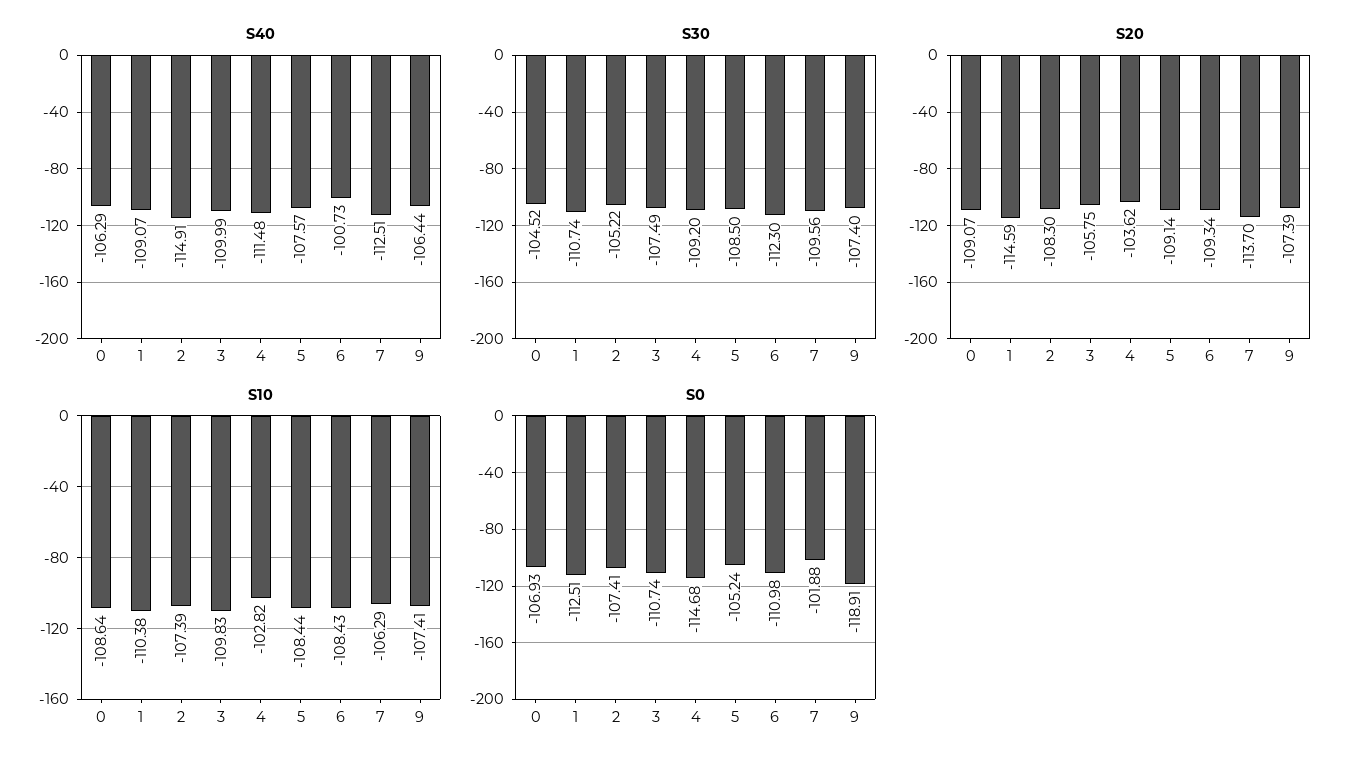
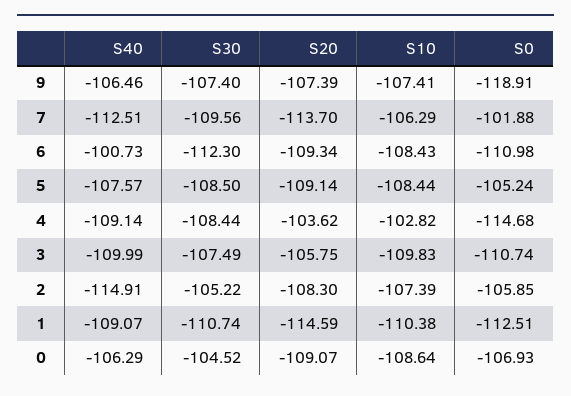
  {
    "S40": {
      "0": -106.29,
      "1": -109.07,
      "2": -114.91,
      "3": -109.99,
-     "4": -111.48,
+     "4": -109.14,
      "5": -107.57,
      "6": -100.73,
      "7": -112.51,
-     "9": -106.44
+     "9": -106.46
    },
    "S30": {
      "0": -104.52,
      "1": -110.74,
      "2": -105.22,
      "3": -107.49,
-     "4": -109.2,
+     "4": -108.44,
      "5": -108.5,
      "6": -112.3,
      "7": -109.56,
      "9": -107.4
    },
    "S20": {
      "0": -109.07,
      "1": -114.59,
      "2": -108.3,
      "3": -105.75,
      "4": -103.62,
      "5": -109.14,
      "6": -109.34,
      "7": -113.7,
      "9": -107.39
    },
    "S10": {
      "0": -108.64,
      "1": -110.38,
      "2": -107.39,
      "3": -109.83,
      "4": -102.82,
      "5": -108.44,
      "6": -108.43,
      "7": -106.29,
      "9": -107.41
    },
    "S0": {
      "0": -106.93,
      "1": -112.51,
-     "2": -107.41,
+     "2": -105.85,
      "3": -110.74,
      "4": -114.68,
      "5": -105.24,
      "6": -110.98,
      "7": -101.88,
      "9": -118.91
    }
  }

